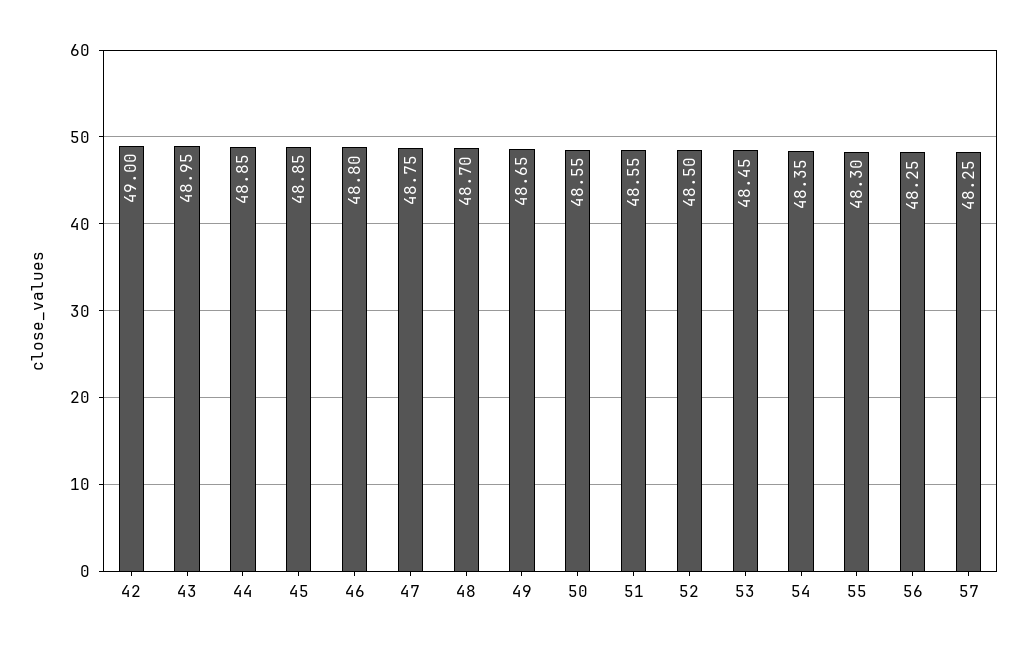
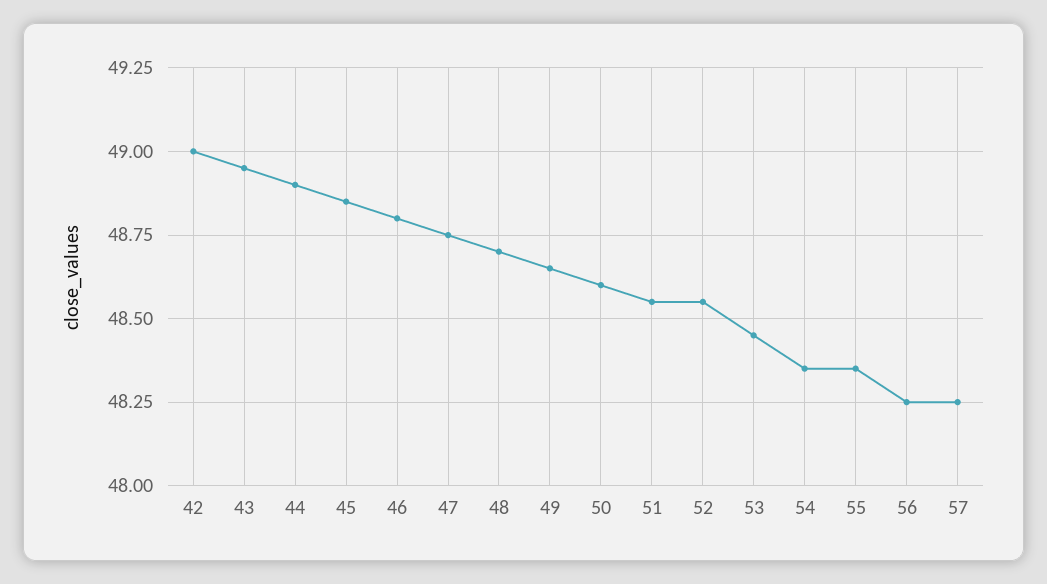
  {
    "42": 49,
    "43": 48.95,
-   "44": 48.85,
+   "44": 48.9,
    "45": 48.85,
    "46": 48.8,
    "47": 48.75,
    "48": 48.7,
    "49": 48.65,
-   "50": 48.55,
+   "50": 48.6,
    "51": 48.55,
-   "52": 48.5,
+   "52": 48.55,
    "53": 48.45,
    "54": 48.35,
-   "55": 48.3,
+   "55": 48.35,
    "56": 48.25,
    "57": 48.25
  }

